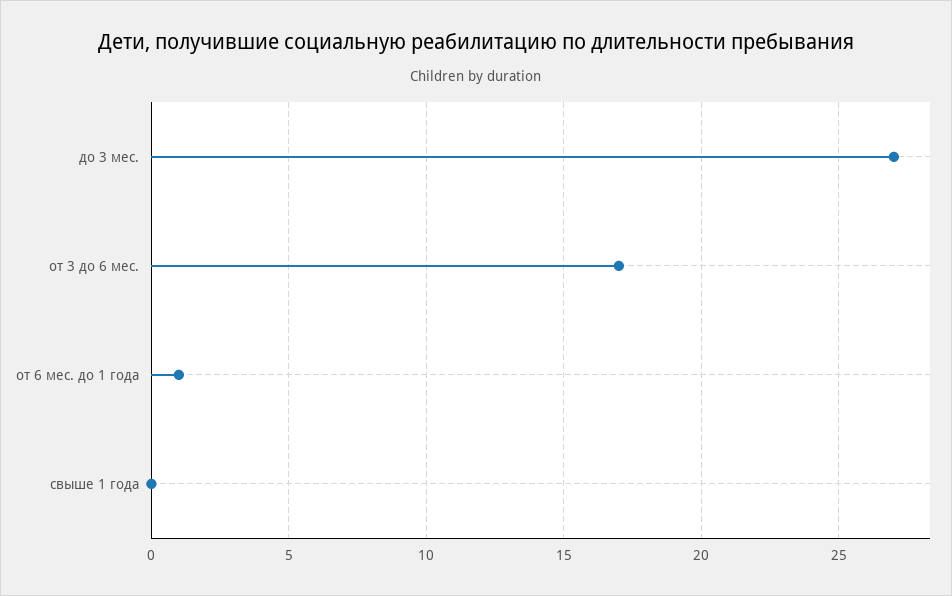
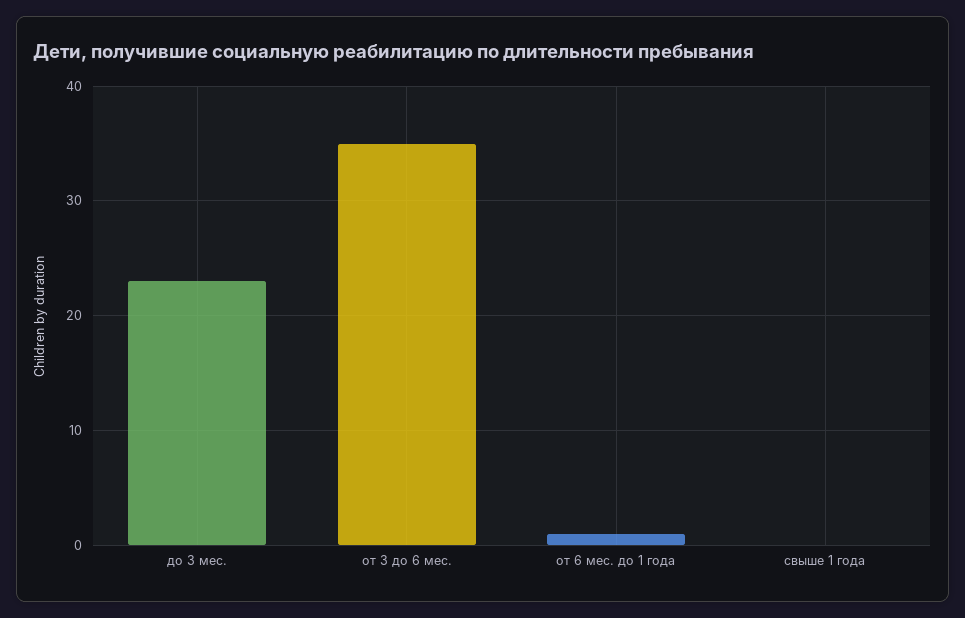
  {
-   "до 3 мес.": 27,
+   "до 3 мес.": 23,
-   "от 3 до 6 мес.": 17,
+   "от 3 до 6 мес.": 35,
    "от 6 мес. до 1 года": 1,
    "свыше 1 года": 0
  }

